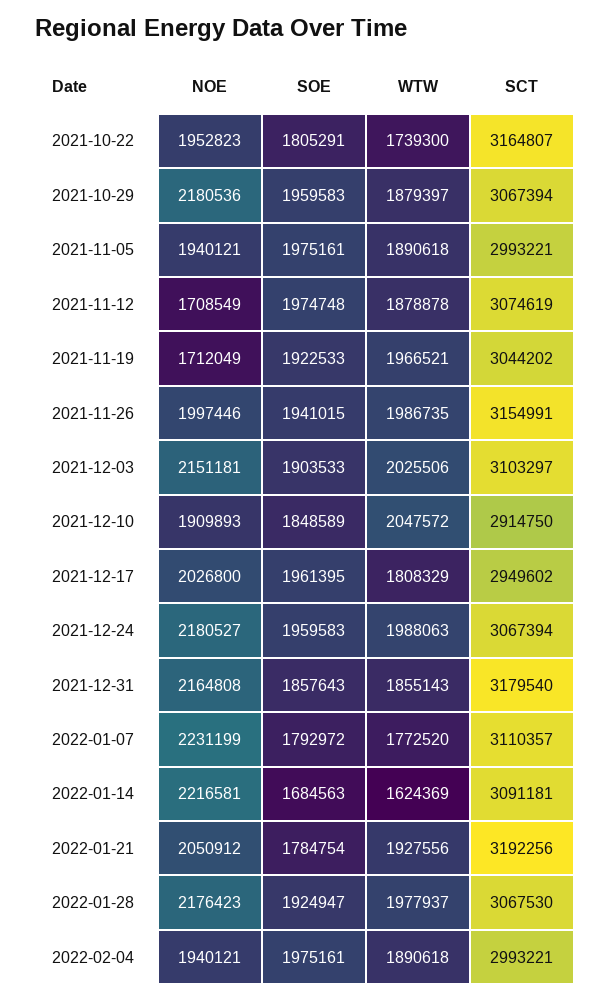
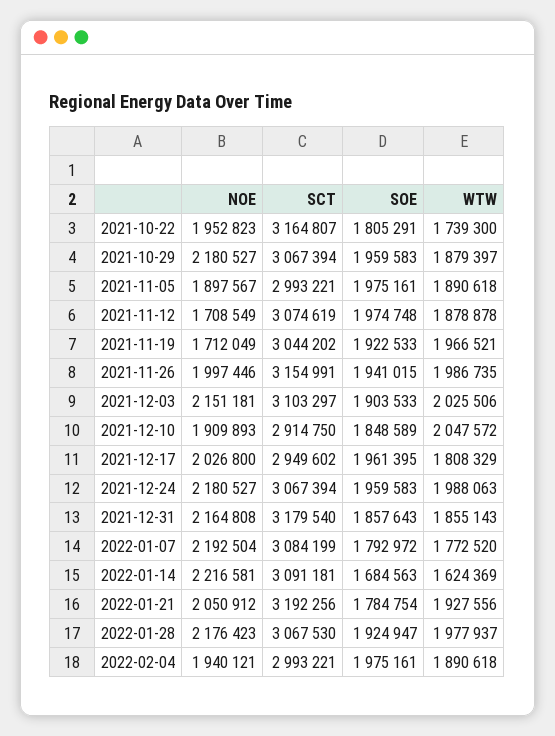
  {
    "NOE": {
      "2021-10-22": 1952823,
-     "2021-10-29": 2180536,
+     "2021-10-29": 2180527,
-     "2021-11-05": 1940121,
+     "2021-11-05": 1897567,
      "2021-11-12": 1708549,
      "2021-11-19": 1712049,
      "2021-11-26": 1997446,
      "2021-12-03": 2151181,
      "2021-12-10": 1909893,
      "2021-12-17": 2026800,
      "2021-12-24": 2180527,
      "2021-12-31": 2164808,
-     "2022-01-07": 2231199,
+     "2022-01-07": 2192504,
      "2022-01-14": 2216581,
      "2022-01-21": 2050912,
      "2022-01-28": 2176423,
      "2022-02-04": 1940121
    },
    "SOE": {
      "2021-10-22": 1805291,
      "2021-10-29": 1959583,
      "2021-11-05": 1975161,
      "2021-11-12": 1974748,
      "2021-11-19": 1922533,
      "2021-11-26": 1941015,
      "2021-12-03": 1903533,
      "2021-12-10": 1848589,
      "2021-12-17": 1961395,
      "2021-12-24": 1959583,
      "2021-12-31": 1857643,
      "2022-01-07": 1792972,
      "2022-01-14": 1684563,
      "2022-01-21": 1784754,
      "2022-01-28": 1924947,
      "2022-02-04": 1975161
    },
    "WTW": {
      "2021-10-22": 1739300,
      "2021-10-29": 1879397,
      "2021-11-05": 1890618,
      "2021-11-12": 1878878,
      "2021-11-19": 1966521,
      "2021-11-26": 1986735,
      "2021-12-03": 2025506,
      "2021-12-10": 2047572,
      "2021-12-17": 1808329,
      "2021-12-24": 1988063,
      "2021-12-31": 1855143,
      "2022-01-07": 1772520,
      "2022-01-14": 1624369,
      "2022-01-21": 1927556,
      "2022-01-28": 1977937,
      "2022-02-04": 1890618
    },
    "SCT": {
      "2021-10-22": 3164807,
      "2021-10-29": 3067394,
      "2021-11-05": 2993221,
      "2021-11-12": 3074619,
      "2021-11-19": 3044202,
      "2021-11-26": 3154991,
      "2021-12-03": 3103297,
      "2021-12-10": 2914750,
      "2021-12-17": 2949602,
      "2021-12-24": 3067394,
      "2021-12-31": 3179540,
-     "2022-01-07": 3110357,
+     "2022-01-07": 3084199,
      "2022-01-14": 3091181,
      "2022-01-21": 3192256,
      "2022-01-28": 3067530,
      "2022-02-04": 2993221
    }
  }

